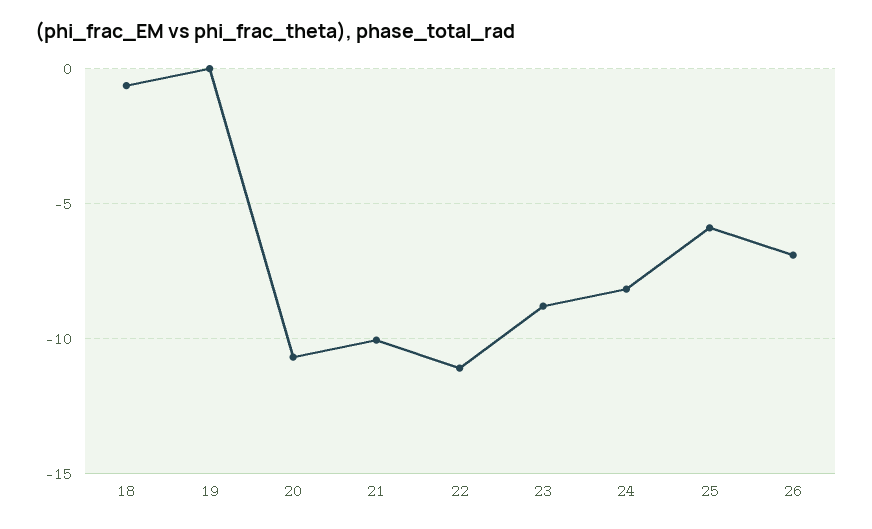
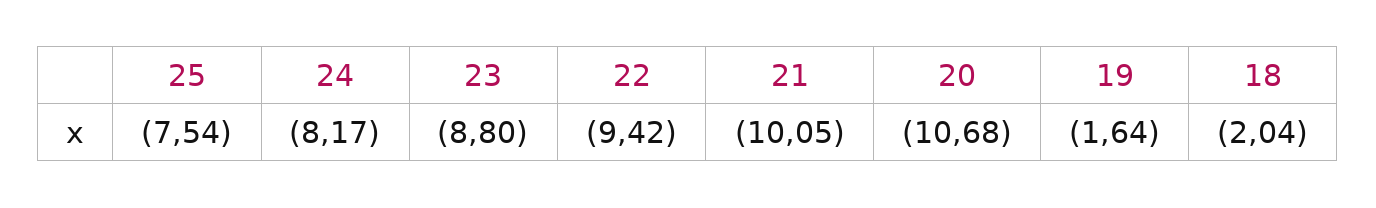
  {
-   "18": -0.5,
+   "18": -2.04,
-   "19": 0,
+   "19": -1.64,
    "20": -10.68,
    "21": -10.05,
-   "22": -11,
+   "22": -9.42,
    "23": -8.8,
    "24": -8.17,
-   "25": -6,
+   "25": -7.54
-   "26": -7
  }

